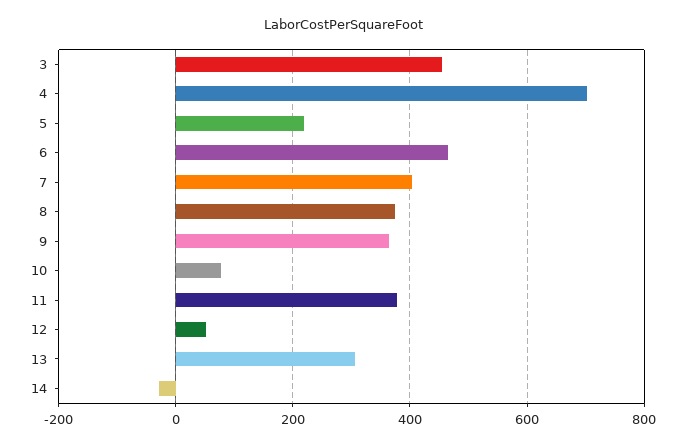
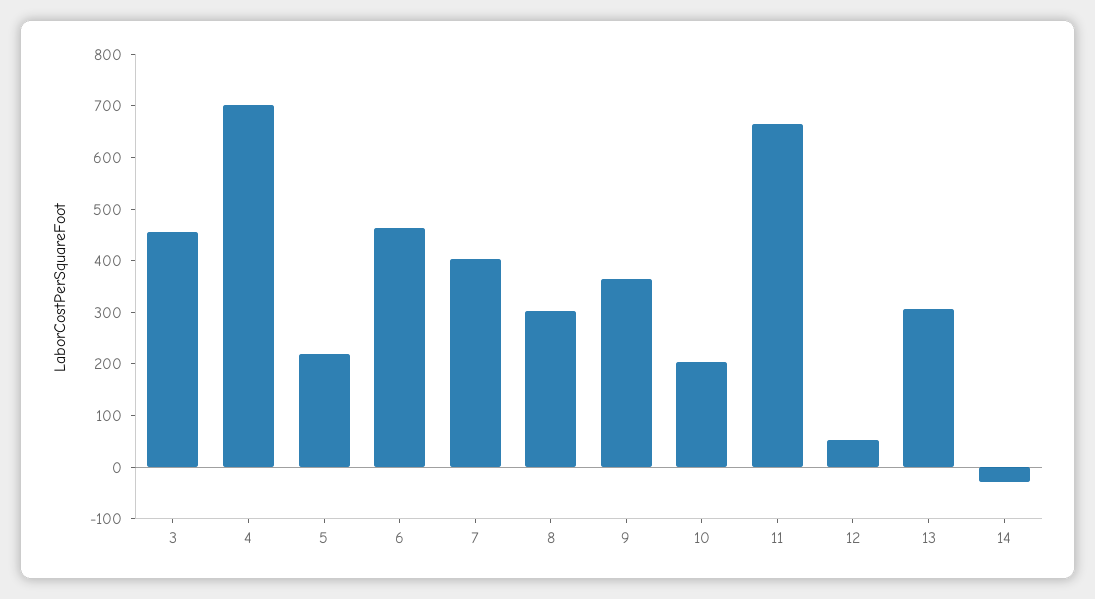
  {
    "3": 460,
    "4": 700,
    "5": 220,
    "6": 460,
    "7": 400,
-   "8": 380,
+   "8": 300,
    "9": 360,
-   "10": 80,
+   "10": 200,
-   "11": 380,
+   "11": 660,
    "12": 60,
    "13": 300,
    "14": -20
  }

